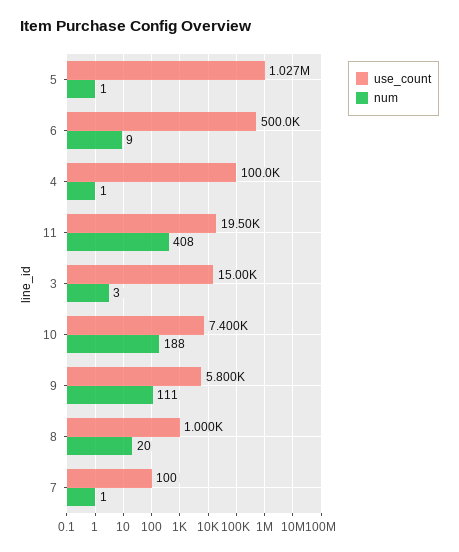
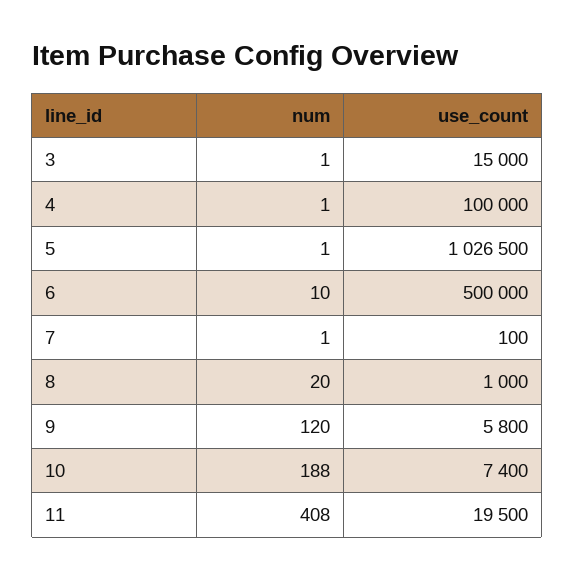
  {
    "use_count": {
      "5": 1026500,
      "6": 500000,
      "4": 100000,
      "11": 19500,
      "3": 15000,
      "10": 7400,
      "9": 5800,
      "8": 1000,
      "7": 100
    },
    "num": {
      "5": 1,
-     "6": 9,
+     "6": 10,
      "4": 1,
      "11": 408,
-     "3": 3,
+     "3": 1,
      "10": 188,
-     "9": 111,
+     "9": 120,
      "8": 20,
      "7": 1
    }
  }

